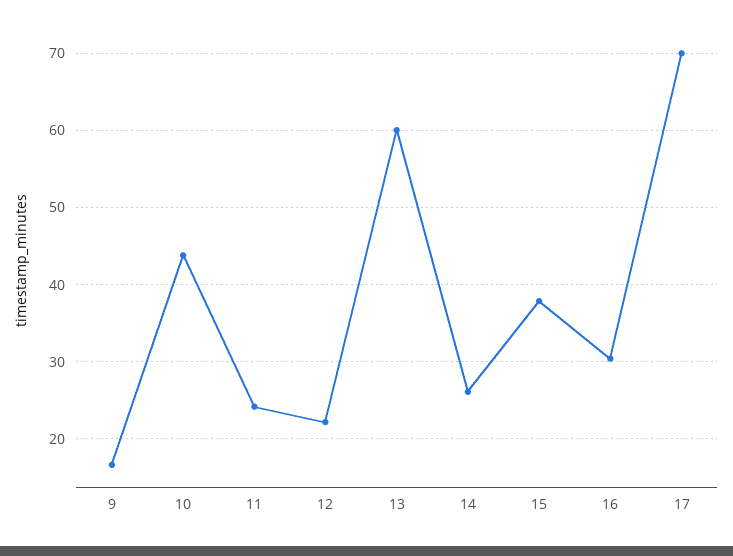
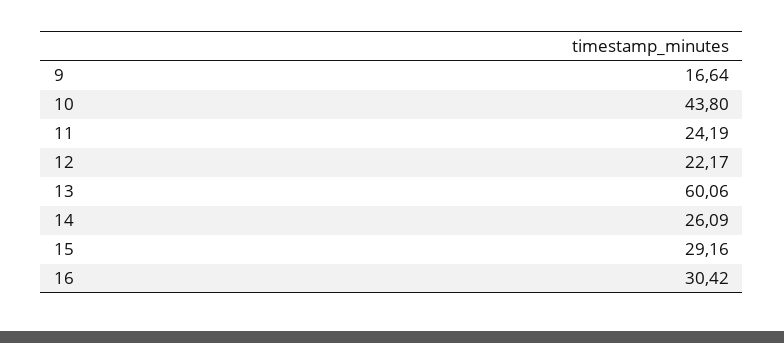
  {
    "9": 16.64,
    "10": 43.8,
    "11": 24.19,
    "12": 22.17,
    "13": 60.06,
    "14": 26.09,
-   "15": 38,
+   "15": 29.16,
-   "16": 30.42,
+   "16": 30.42
-   "17": 70
  }

